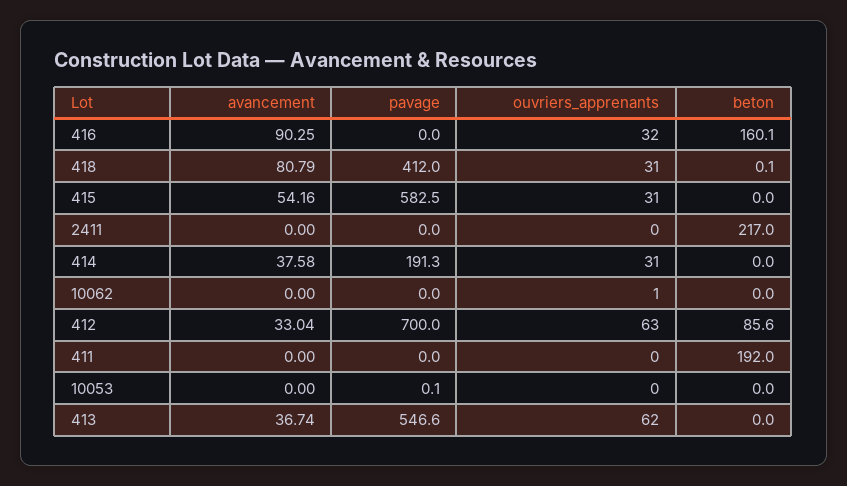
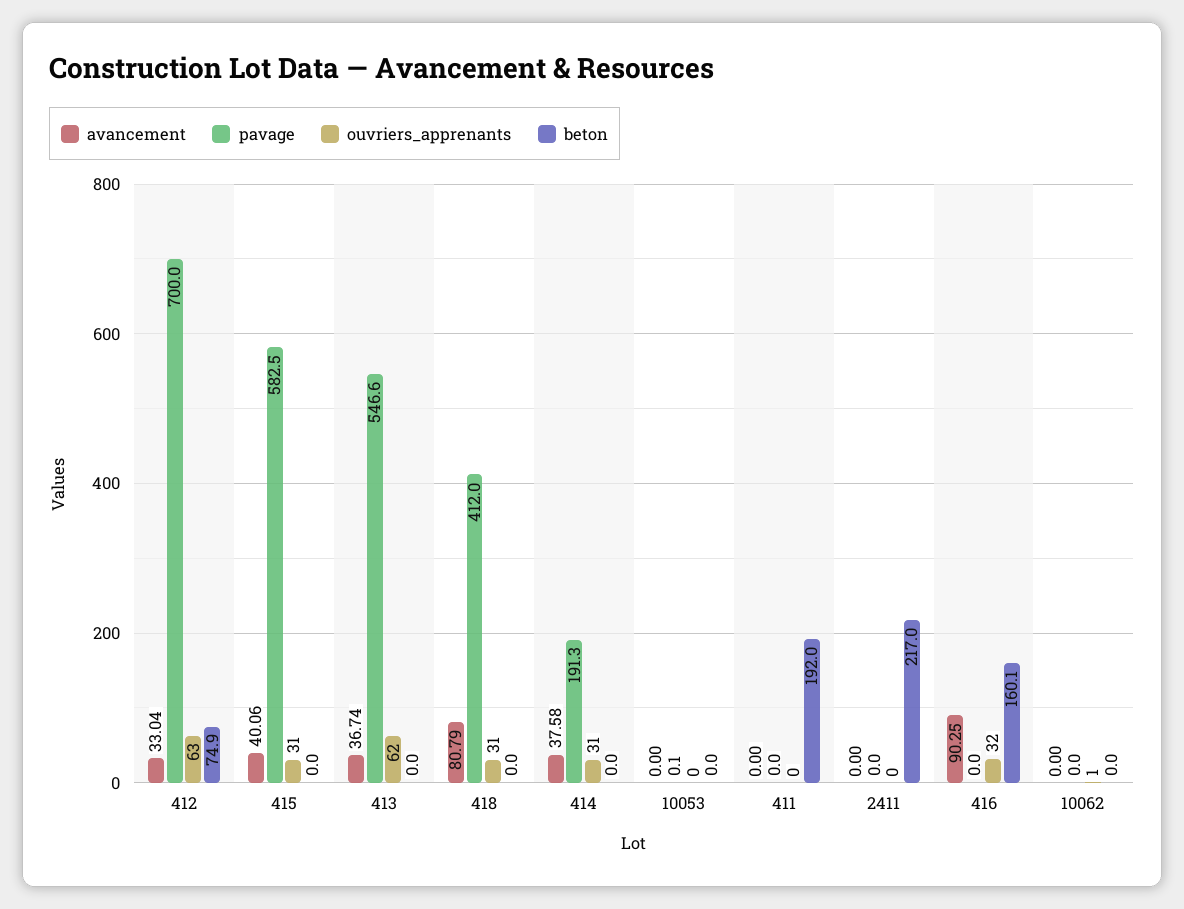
  {
    "avancement": {
      "416": 90.25,
      "418": 80.79,
-     "415": 54.16,
+     "415": 40.06,
      "2411": 0,
      "414": 37.58,
      "10062": 0,
      "412": 33.04,
      "411": 0,
      "10053": 0,
      "413": 36.74
    },
    "pavage": {
      "416": 0,
      "418": 412,
      "415": 582.5,
      "2411": 0,
      "414": 191.3,
      "10062": 0,
      "412": 700,
      "411": 0,
      "10053": 0.1,
      "413": 546.6
    },
    "ouvriers_apprenants": {
      "416": 32,
      "418": 31,
      "415": 31,
      "2411": 0,
      "414": 31,
      "10062": 1,
      "412": 63,
      "411": 0,
      "10053": 0,
      "413": 62
    },
    "beton": {
      "416": 160.1,
-     "418": 0.1,
+     "418": 0,
      "415": 0,
      "2411": 217,
      "414": 0,
      "10062": 0,
-     "412": 85.6,
+     "412": 74.9,
      "411": 192,
      "10053": 0,
      "413": 0
    }
  }

